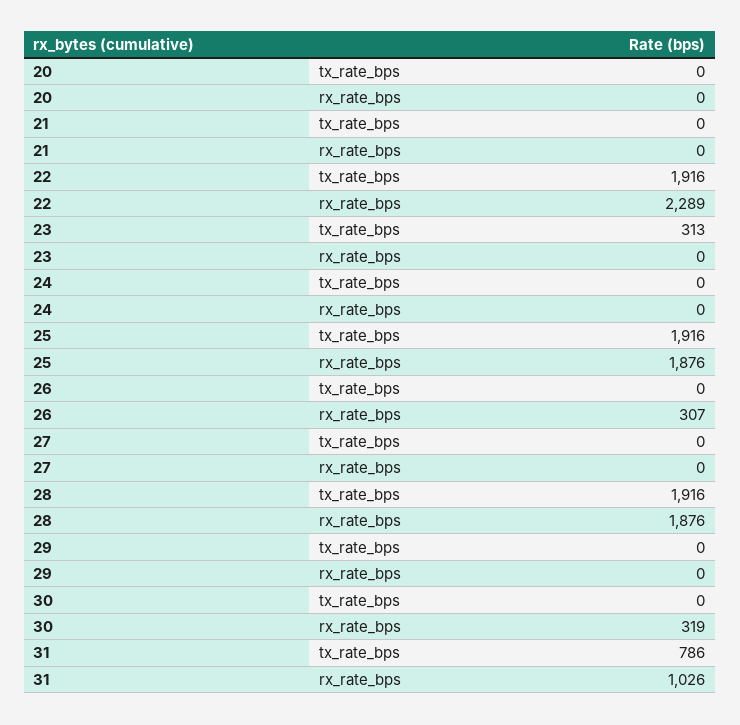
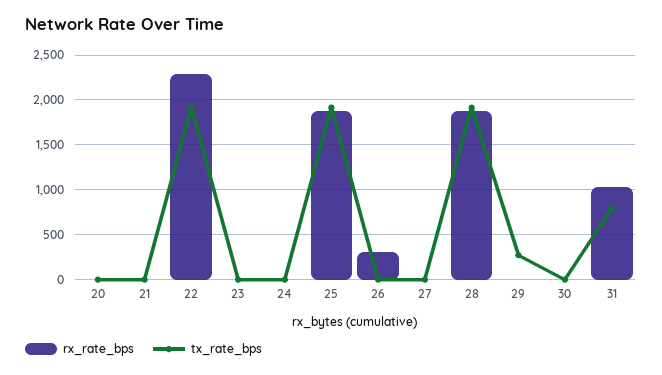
  {
    "tx_rate_bps": {
      "20": 0,
      "21": 0,
      "22": 1916,
-     "23": 313,
+     "23": 0,
      "24": 0,
      "25": 1916,
      "26": 0,
      "27": 0,
      "28": 1916,
-     "29": 0,
+     "29": 300,
      "30": 0,
      "31": 786
    },
    "rx_rate_bps": {
      "20": 0,
      "21": 0,
      "22": 2289,
      "23": 0,
      "24": 0,
      "25": 1876,
      "26": 307,
      "27": 0,
      "28": 1876,
      "29": 0,
-     "30": 319,
+     "30": 0,
      "31": 1026
    }
  }

